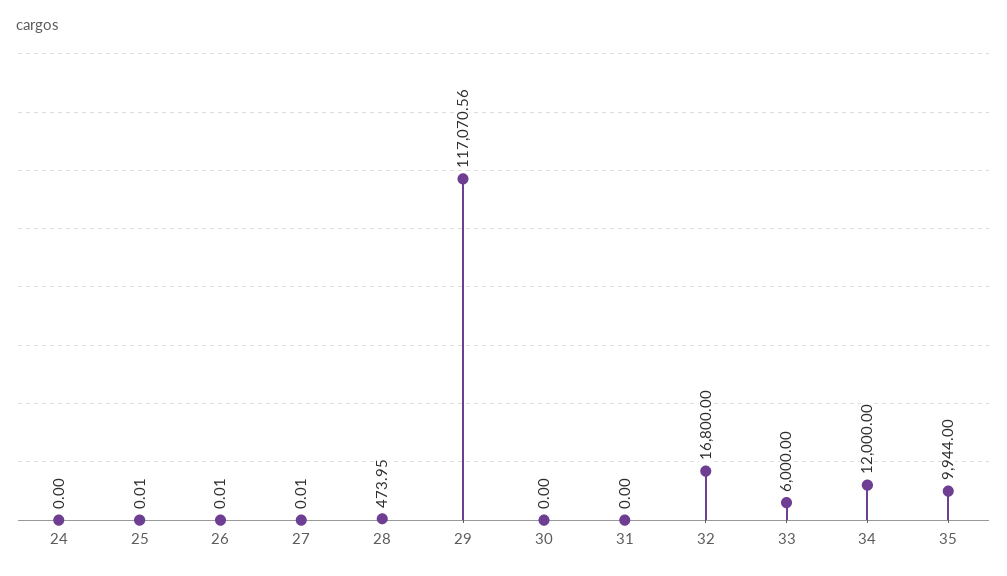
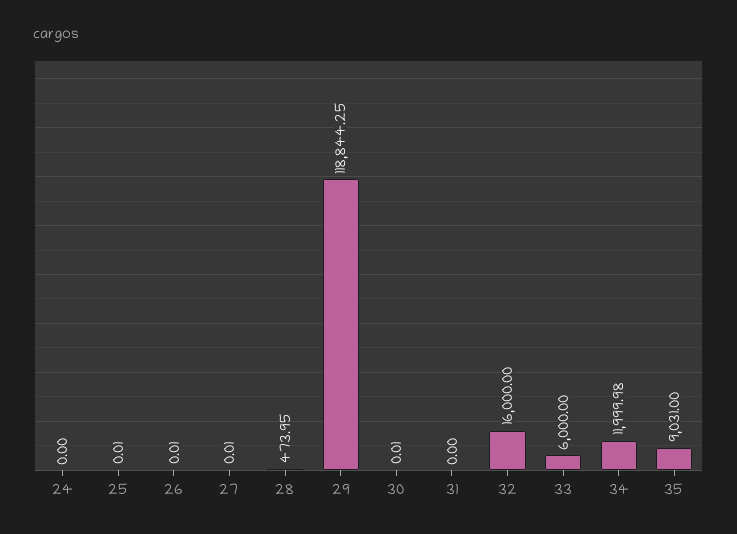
  {
    "24": 0,
    "25": 0.01,
    "26": 0.01,
    "27": 0.01,
    "28": 473.95,
-   "29": 117070.56,
+   "29": 118844.25,
-   "30": 0,
+   "30": 0.01,
    "31": 0,
-   "32": 16800,
+   "32": 16000,
    "33": 6000,
-   "34": 12000,
+   "34": 11999.98,
-   "35": 9944
+   "35": 9031
  }

